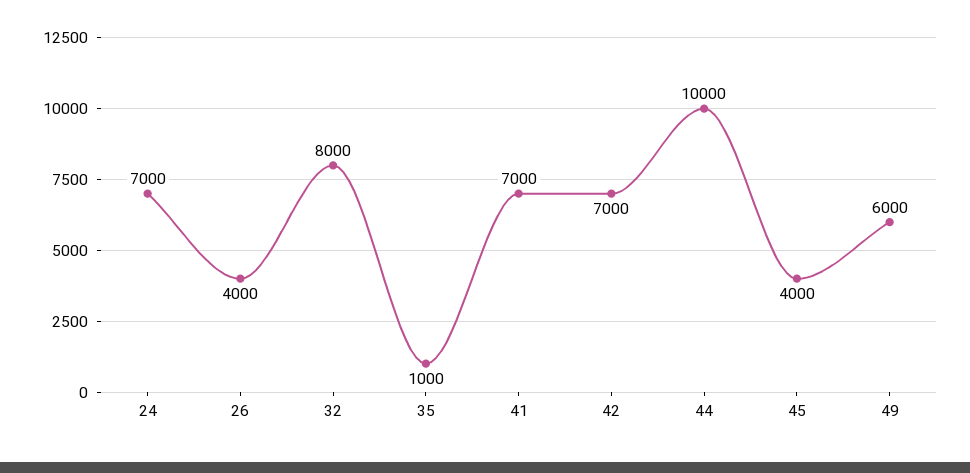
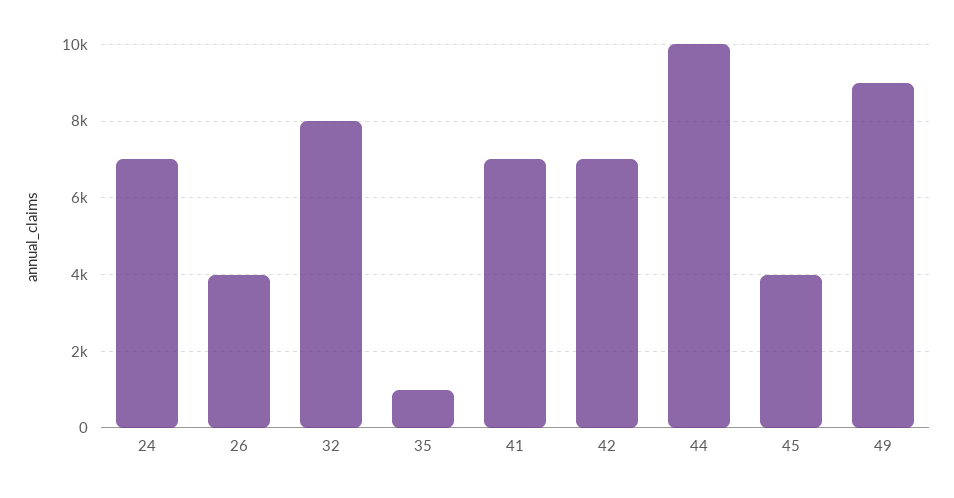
  {
    "24": 7000,
    "26": 4000,
    "32": 8000,
    "35": 1000,
    "41": 7000,
    "42": 7000,
    "44": 10000,
    "45": 4000,
-   "49": 6000
+   "49": 9000
  }

